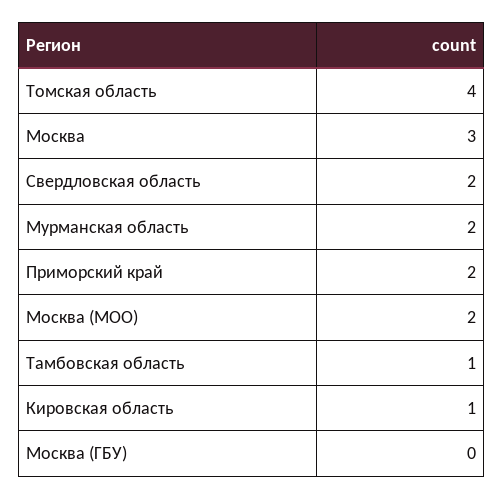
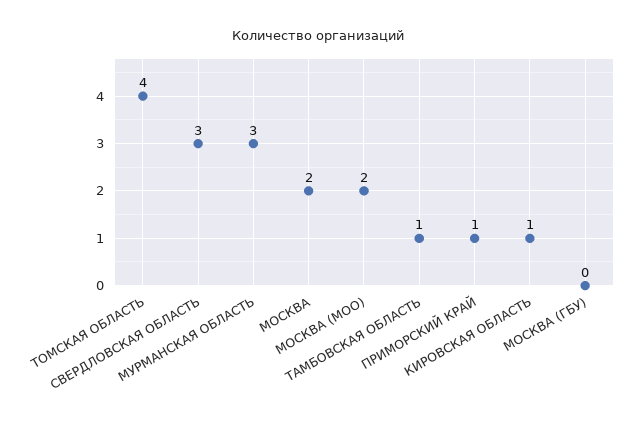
  {
    "Томская область": 4,
-   "Москва": 3,
+   "Москва": 2,
-   "Свердловская область": 2,
+   "Свердловская область": 3,
-   "Мурманская область": 2,
+   "Мурманская область": 3,
-   "Приморский край": 2,
+   "Приморский край": 1,
    "Москва (МОО)": 2,
    "Тамбовская область": 1,
    "Кировская область": 1,
    "Москва (ГБУ)": 0
  }

